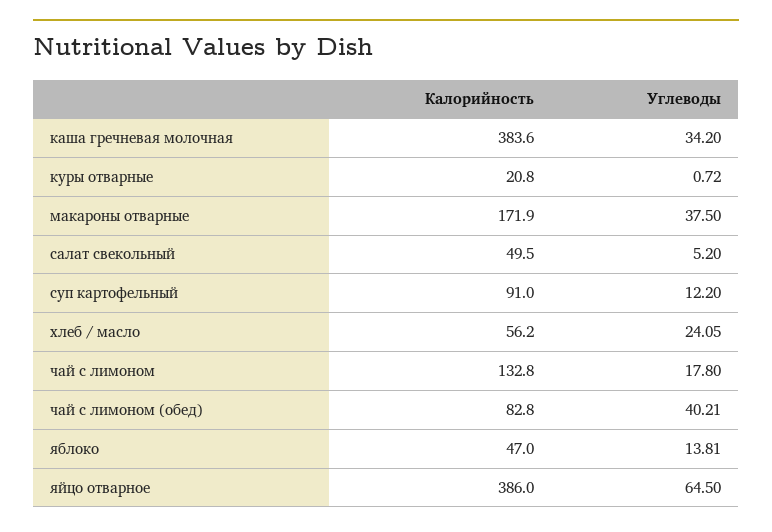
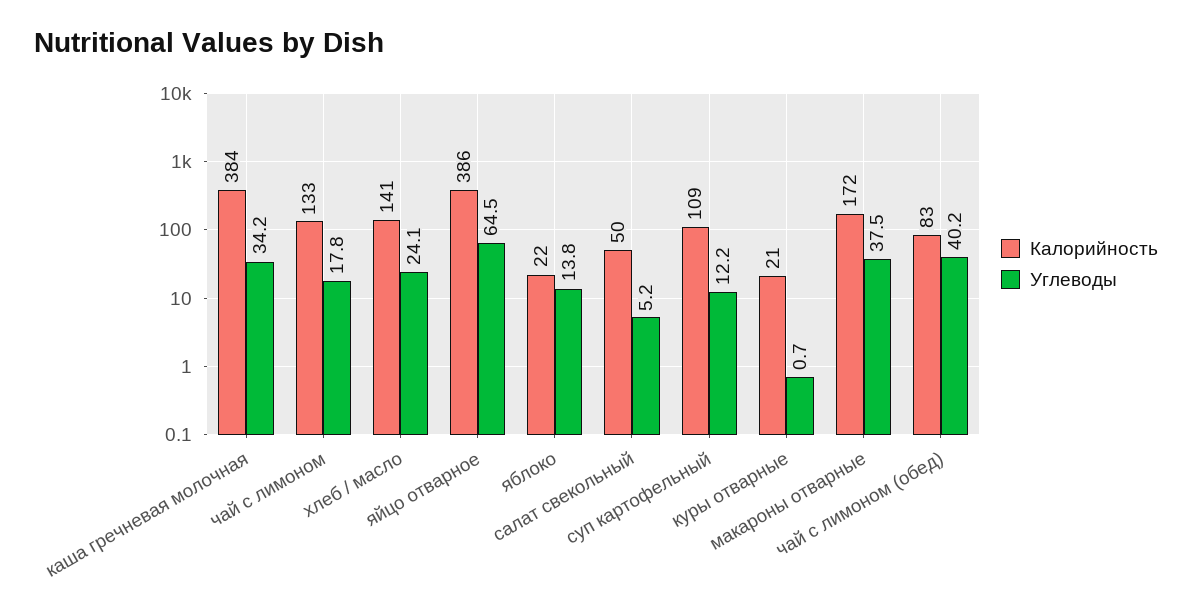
  {
    "Калорийность": {
      "каша гречневая молочная": 383.6,
      "куры отварные": 20.8,
      "макароны отварные": 171.9,
      "салат свекольный": 49.5,
-     "суп картофельный": 91,
+     "суп картофельный": 109,
-     "хлеб / масло": 56.2,
+     "хлеб / масло": 141,
      "чай с лимоном": 132.8,
      "чай с лимоном (обед)": 82.8,
-     "яблоко": 47,
+     "яблоко": 22,
      "яйцо отварное": 386
    },
    "Углеводы": {
      "каша гречневая молочная": 34.2,
      "куры отварные": 0.72,
      "макароны отварные": 37.5,
      "салат свекольный": 5.2,
      "суп картофельный": 12.2,
      "хлеб / масло": 24.05,
      "чай с лимоном": 17.8,
      "чай с лимоном (обед)": 40.21,
      "яблоко": 13.81,
      "яйцо отварное": 64.5
    }
  }

